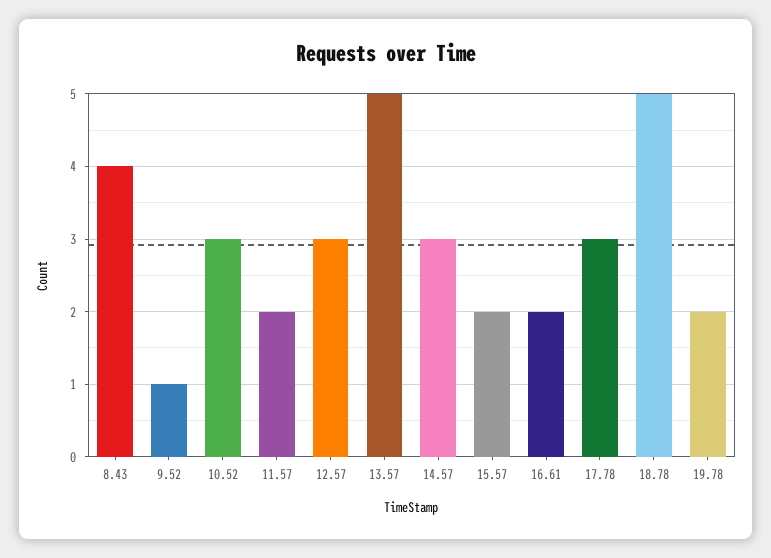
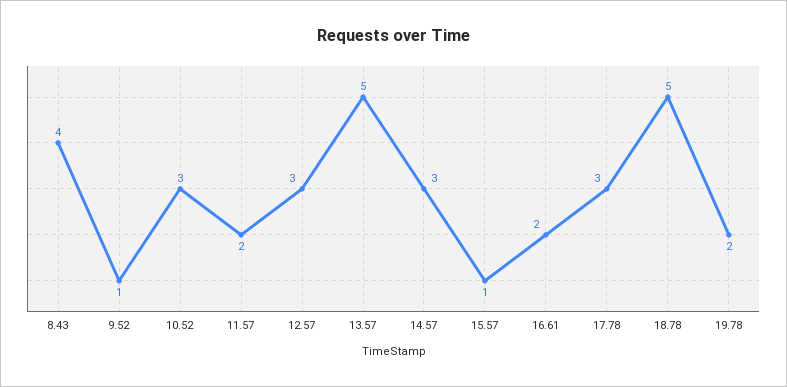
  {
    "8.43": 4,
    "9.52": 1,
    "10.52": 3,
    "11.57": 2,
    "12.57": 3,
    "13.57": 5,
    "14.57": 3,
-   "15.57": 2,
+   "15.57": 1,
    "16.61": 2,
    "17.78": 3,
    "18.78": 5,
    "19.78": 2
  }

